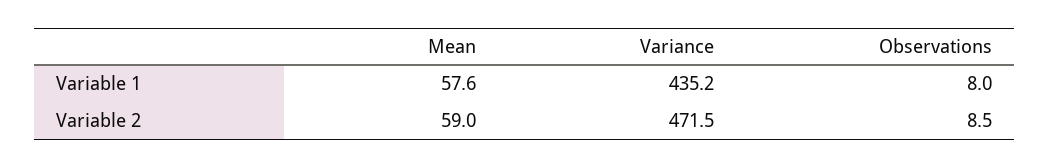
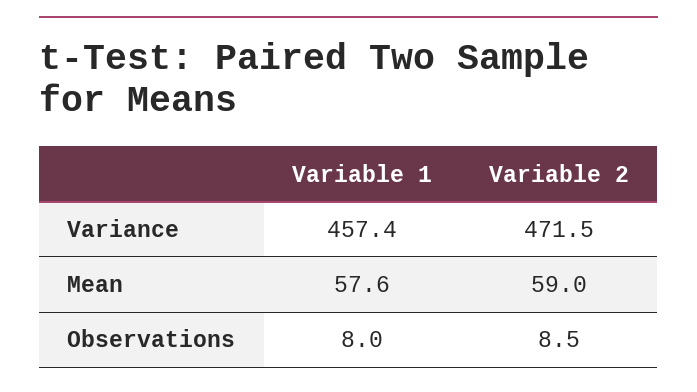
  {
    "Mean": {
      "Variable 1": 57.6,
      "Variable 2": 59
    },
    "Variance": {
-     "Variable 1": 435.2,
+     "Variable 1": 457.4,
      "Variable 2": 471.5
    },
    "Observations": {
      "Variable 1": 8,
      "Variable 2": 8.5
    }
  }

